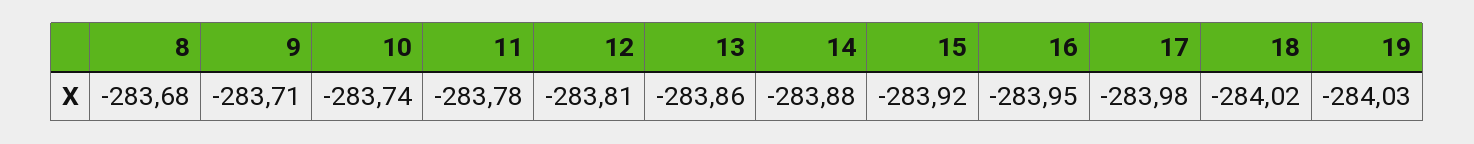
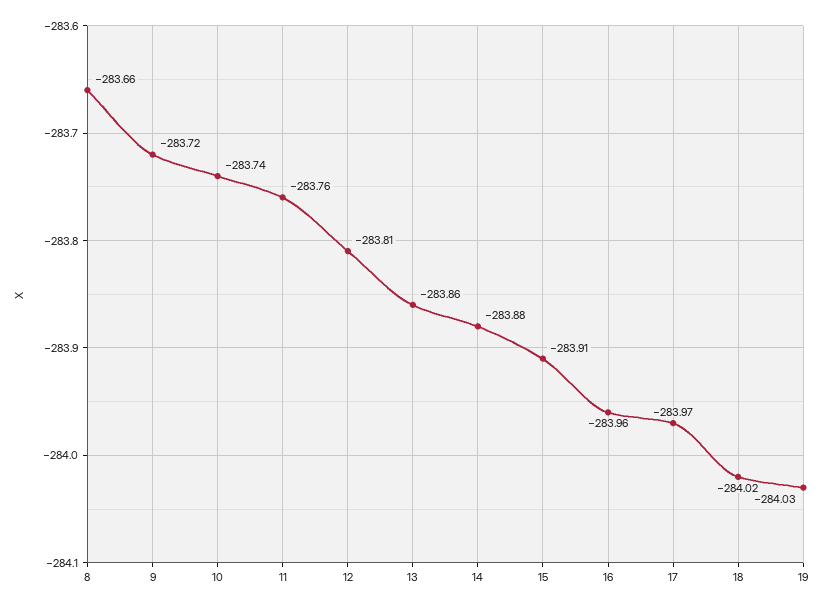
  {
-   "8": -283.68,
+   "8": -283.66,
-   "9": -283.71,
+   "9": -283.72,
    "10": -283.74,
-   "11": -283.78,
+   "11": -283.76,
    "12": -283.81,
    "13": -283.86,
    "14": -283.88,
-   "15": -283.92,
+   "15": -283.91,
-   "16": -283.95,
+   "16": -283.96,
-   "17": -283.98,
+   "17": -283.97,
    "18": -284.02,
    "19": -284.03
  }

